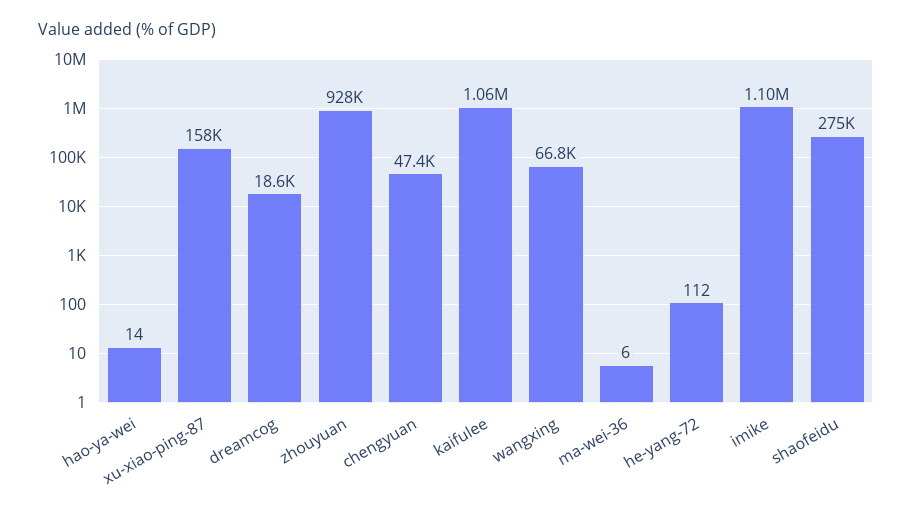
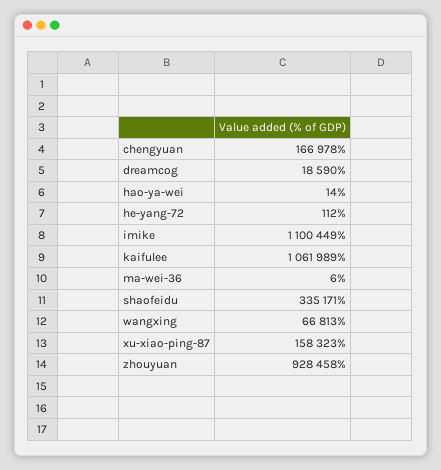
  {
    "hao-ya-wei": 14,
    "xu-xiao-ping-87": 158323,
    "dreamcog": 18590,
    "zhouyuan": 928458,
-   "chengyuan": 47400,
+   "chengyuan": 166978,
    "kaifulee": 1061989,
    "wangxing": 66813,
    "ma-wei-36": 6,
    "he-yang-72": 112,
    "imike": 1100449,
-   "shaofeidu": 275000
+   "shaofeidu": 335171
  }

